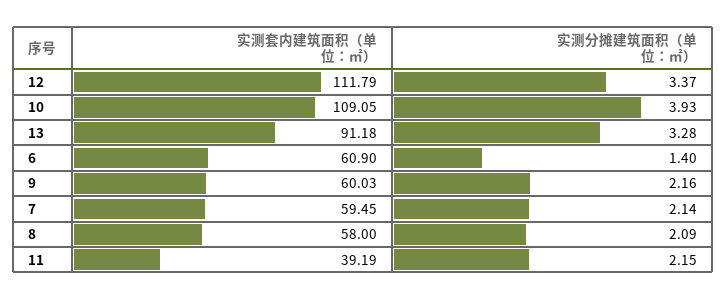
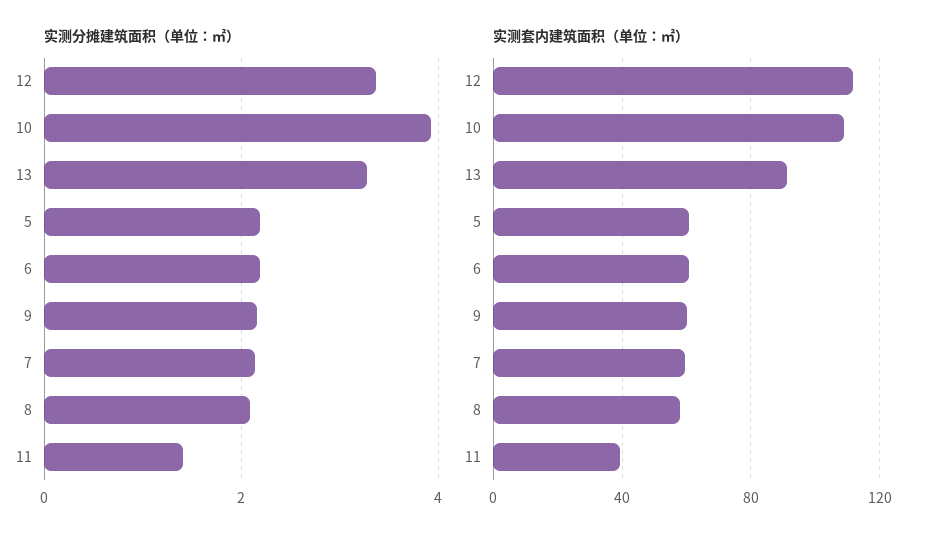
  {
    "实测套内建筑面积（单位：㎡）": {
      "12": 111.79,
      "10": 109.05,
      "13": 91.18,
      "6": 60.9,
      "9": 60.03,
      "7": 59.45,
      "8": 58,
-     "11": 39.19
+     "11": 39.19,
+     "5": 60
    },
    "实测分摊建筑面积（单位：㎡）": {
      "12": 3.37,
      "10": 3.93,
      "13": 3.28,
-     "6": 1.4,
+     "6": 2.2,
      "9": 2.16,
      "7": 2.14,
      "8": 2.09,
-     "11": 2.15
+     "11": 1.4,
+     "5": 2.2
    }
  }

